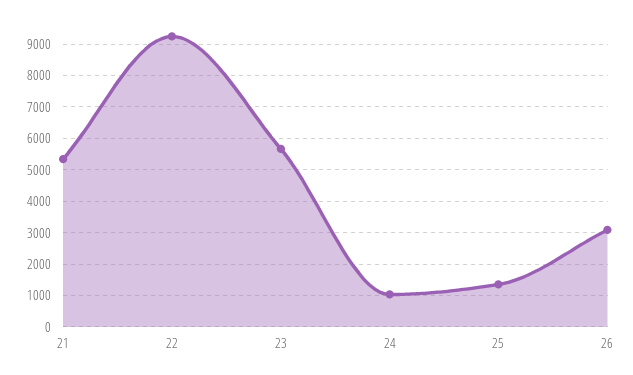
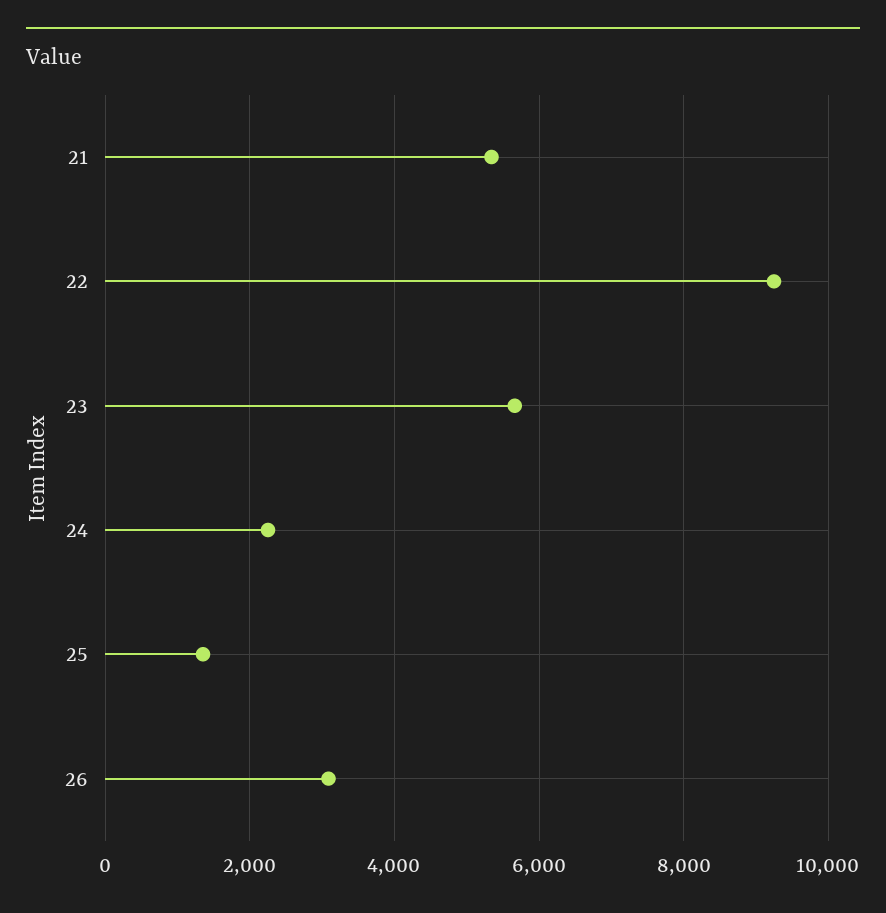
  {
    "21": 5400,
    "22": 9200,
    "23": 5600,
-   "24": 1000,
+   "24": 2200,
    "25": 1400,
    "26": 3000
  }

